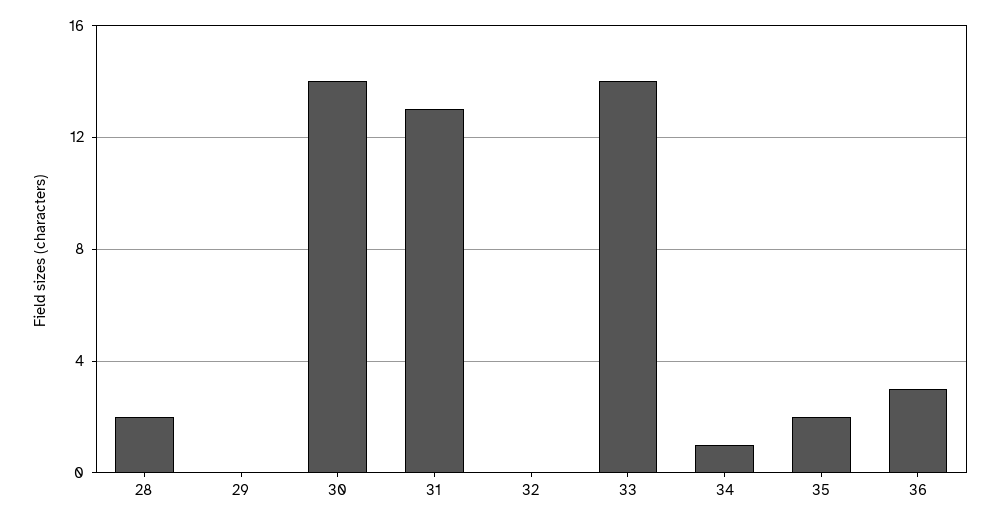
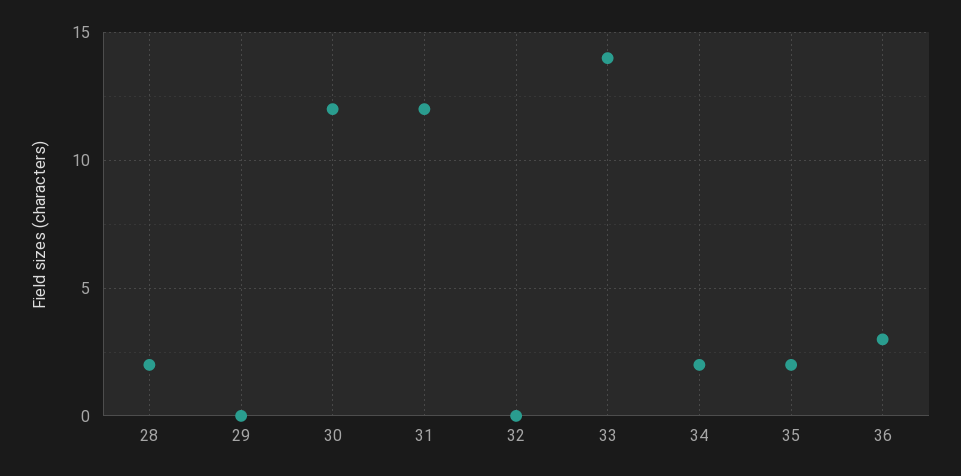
  {
    "28": 2,
    "29": 0,
-   "30": 14,
+   "30": 12,
-   "31": 13,
+   "31": 12,
    "32": 0,
    "33": 14,
-   "34": 1,
+   "34": 2,
    "35": 2,
    "36": 3
  }

